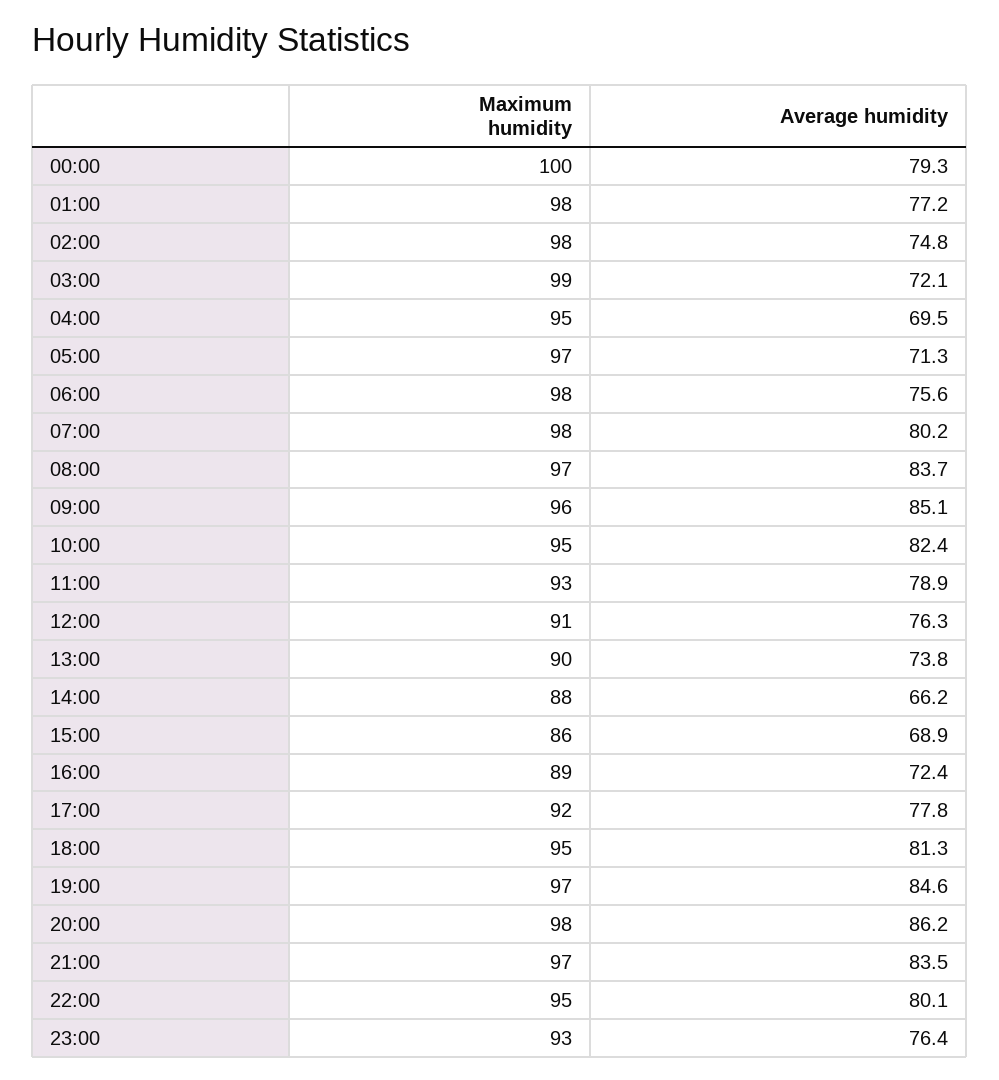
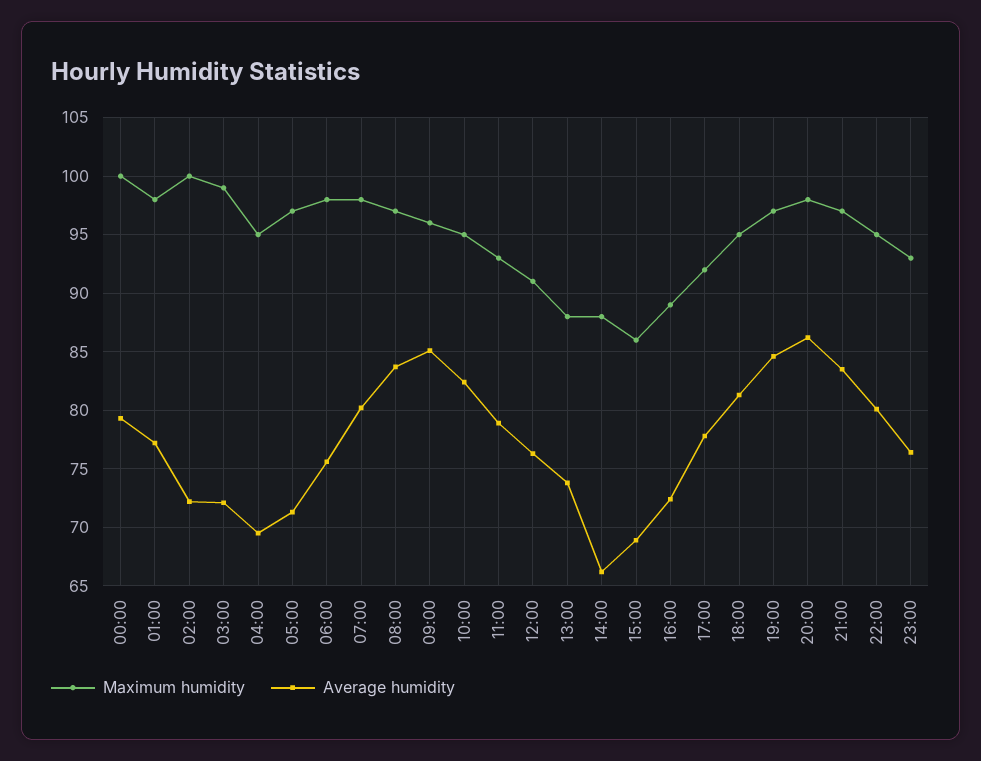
  {
    "Maximum humidity": {
      "00:00": 100,
      "01:00": 98,
-     "02:00": 98,
+     "02:00": 100,
      "03:00": 99,
      "04:00": 95,
      "05:00": 97,
      "06:00": 98,
      "07:00": 98,
      "08:00": 97,
      "09:00": 96,
      "10:00": 95,
      "11:00": 93,
      "12:00": 91,
-     "13:00": 90,
+     "13:00": 88,
      "14:00": 88,
      "15:00": 86,
      "16:00": 89,
      "17:00": 92,
      "18:00": 95,
      "19:00": 97,
      "20:00": 98,
      "21:00": 97,
      "22:00": 95,
      "23:00": 93
    },
    "Average humidity": {
      "00:00": 79.3,
      "01:00": 77.2,
-     "02:00": 74.8,
+     "02:00": 72,
      "03:00": 72.1,
      "04:00": 69.5,
      "05:00": 71.3,
      "06:00": 75.6,
      "07:00": 80.2,
      "08:00": 83.7,
      "09:00": 85.1,
      "10:00": 82.4,
      "11:00": 78.9,
      "12:00": 76.3,
      "13:00": 73.8,
      "14:00": 66.2,
      "15:00": 68.9,
      "16:00": 72.4,
      "17:00": 77.8,
      "18:00": 81.3,
      "19:00": 84.6,
      "20:00": 86.2,
      "21:00": 83.5,
      "22:00": 80.1,
      "23:00": 76.4
    }
  }

